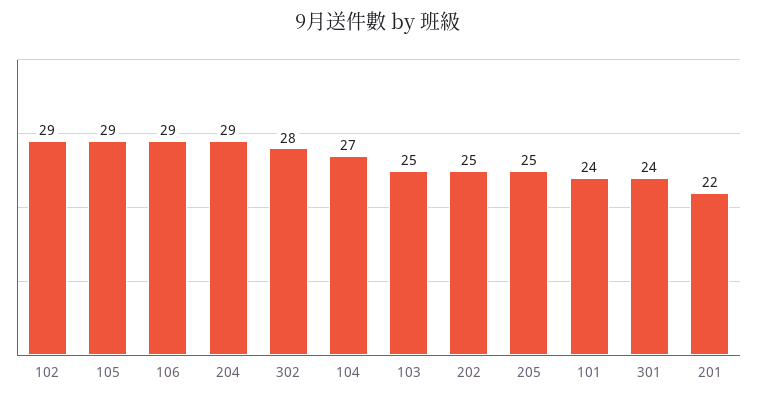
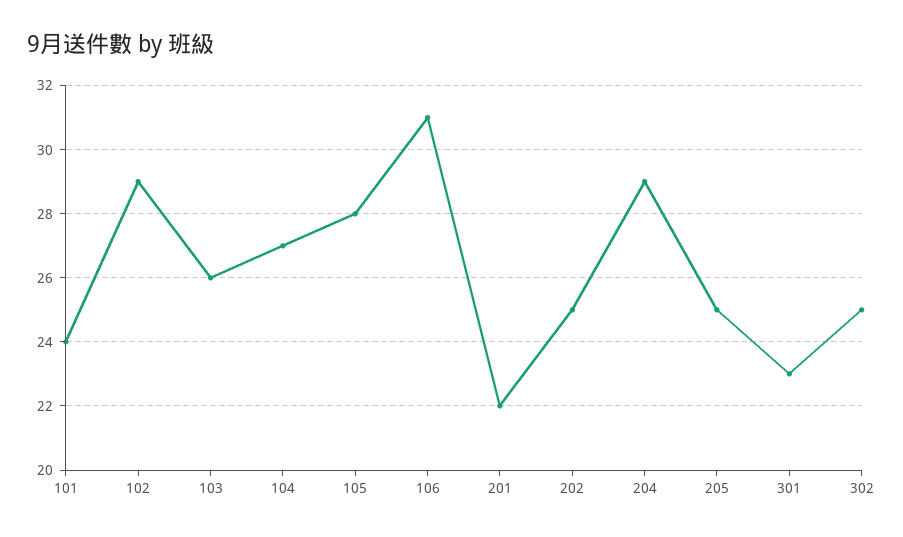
  {
    "102": 29,
-   "105": 29,
+   "105": 28,
-   "106": 29,
+   "106": 31,
    "204": 29,
-   "302": 28,
+   "302": 25,
    "104": 27,
-   "103": 25,
+   "103": 26,
    "202": 25,
    "205": 25,
    "101": 24,
-   "301": 24,
+   "301": 23,
    "201": 22
  }

